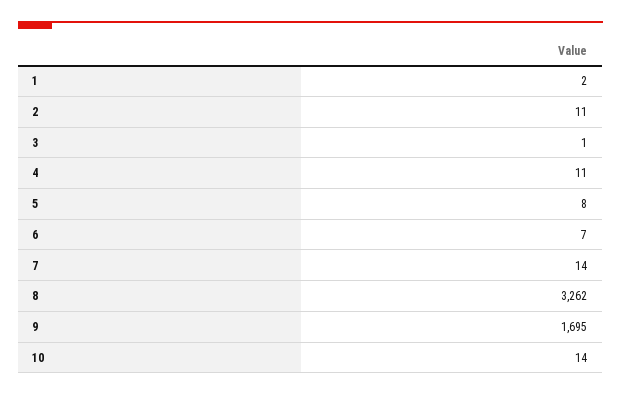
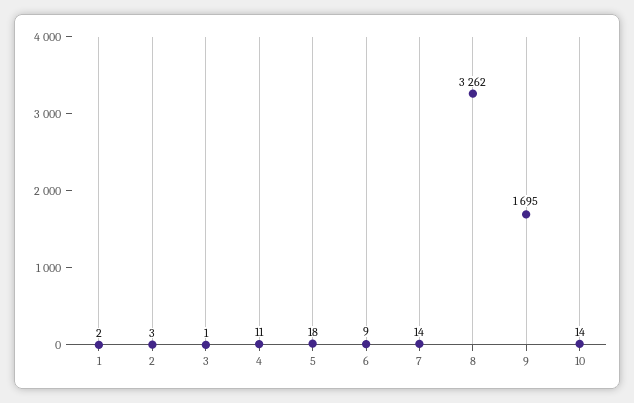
  {
    "1": 2,
-   "2": 11,
+   "2": 3,
    "3": 1,
    "4": 11,
-   "5": 8,
+   "5": 18,
-   "6": 7,
+   "6": 9,
    "7": 14,
    "8": 3262,
    "9": 1695,
    "10": 14
  }

